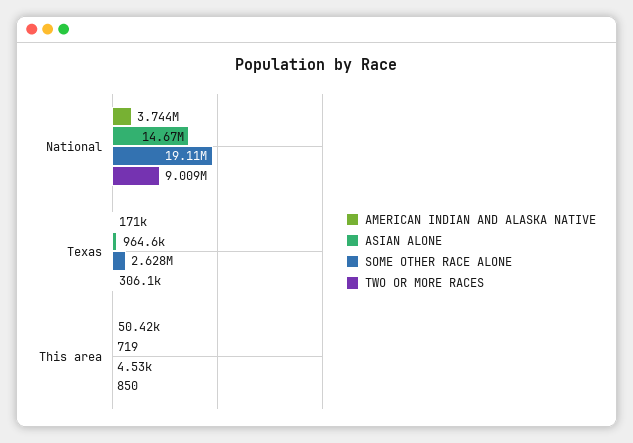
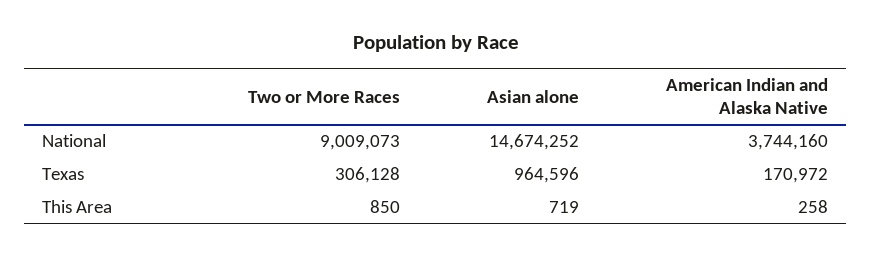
  {
    "AMERICAN INDIAN AND ALASKA NATIVE": {
      "National": 3744160,
      "Texas": 170972,
-     "This area": 50420
+     "This area": 258
    },
    "ASIAN ALONE": {
      "National": 14674252,
      "Texas": 964596,
      "This area": 719
    },
-   "SOME OTHER RACE ALONE": {
-     "National": 19110000,
-     "Texas": 2628000,
-     "This area": 4530
-   },
    "TWO OR MORE RACES": {
      "National": 9009073,
      "Texas": 306128,
      "This area": 850
    }
  }

